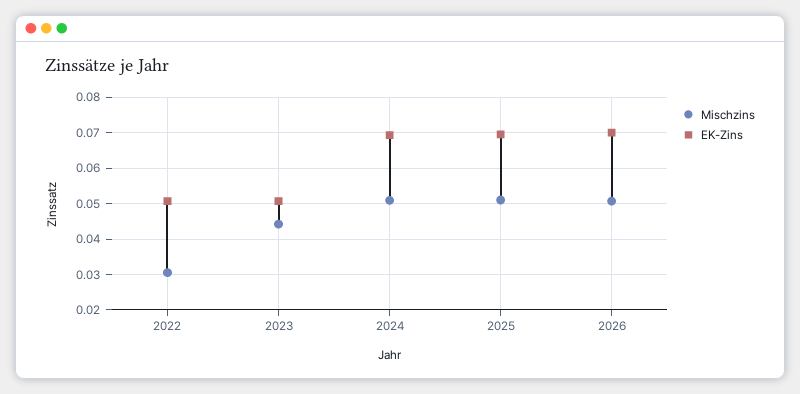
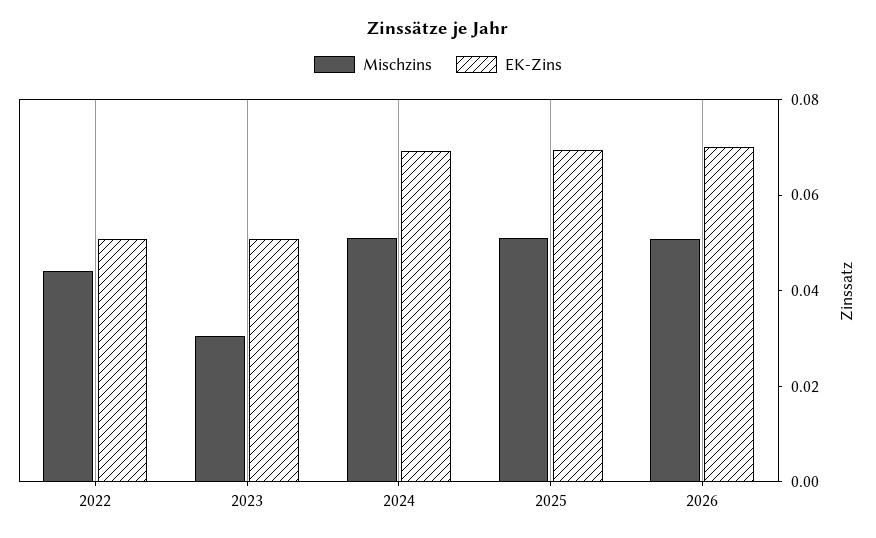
  {
    "Mischzins": {
-     "2022": 0.03,
+     "2022": 0.045,
-     "2023": 0.044,
+     "2023": 0.03,
      "2024": 0.05,
      "2025": 0.052,
      "2026": 0.05
    },
    "EK-Zins": {
      "2022": 0.05,
      "2023": 0.05,
      "2024": 0.07,
      "2025": 0.07,
      "2026": 0.07
    }
  }

